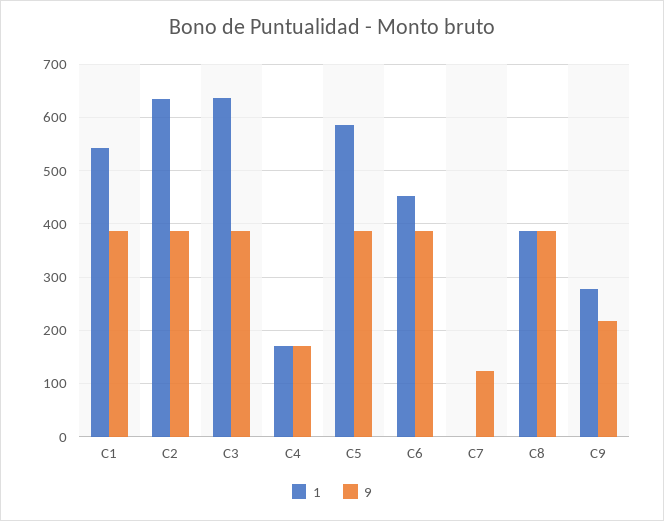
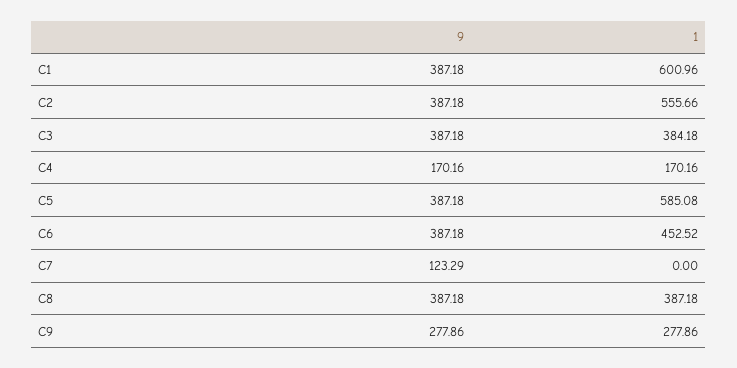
  {
    "1": {
-     "C1": 540,
+     "C1": 600.96,
-     "C2": 640,
+     "C2": 555.66,
-     "C3": 640,
+     "C3": 384.18,
      "C4": 170.16,
      "C5": 585.08,
      "C6": 452.52,
      "C7": 0,
      "C8": 387.18,
      "C9": 277.86
    },
    "9": {
      "C1": 387.18,
      "C2": 387.18,
      "C3": 387.18,
      "C4": 170.16,
      "C5": 387.18,
      "C6": 387.18,
      "C7": 123.29,
      "C8": 387.18,
-     "C9": 220
+     "C9": 277.86
    }
  }

